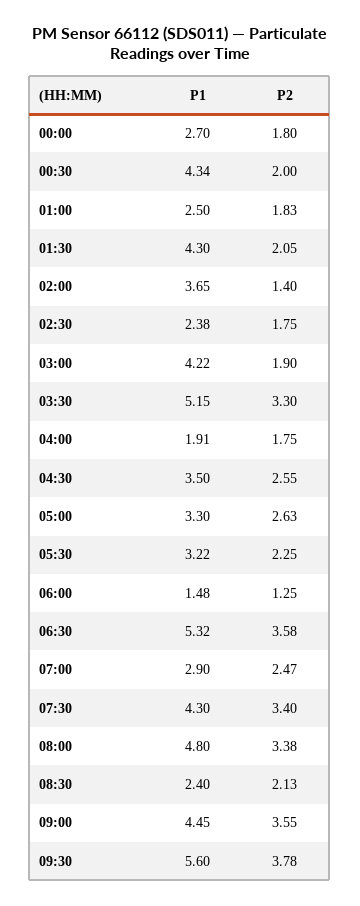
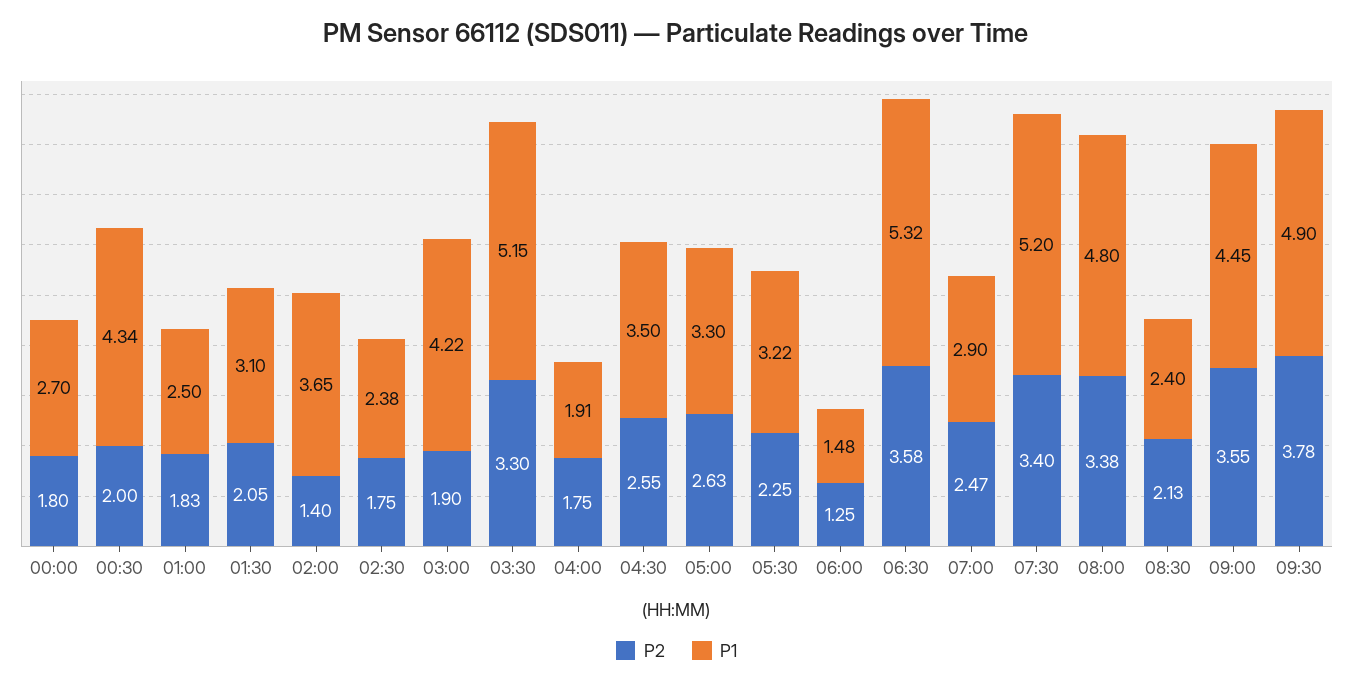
  {
    "P1": {
      "00:00": 2.7,
      "00:30": 4.34,
      "01:00": 2.5,
-     "01:30": 4.3,
+     "01:30": 3.1,
      "02:00": 3.65,
      "02:30": 2.38,
      "03:00": 4.22,
      "03:30": 5.15,
      "04:00": 1.91,
      "04:30": 3.5,
      "05:00": 3.3,
      "05:30": 3.22,
      "06:00": 1.48,
      "06:30": 5.32,
      "07:00": 2.9,
-     "07:30": 4.3,
+     "07:30": 5.2,
      "08:00": 4.8,
      "08:30": 2.4,
      "09:00": 4.45,
-     "09:30": 5.6
+     "09:30": 4.9
    },
    "P2": {
      "00:00": 1.8,
      "00:30": 2,
      "01:00": 1.83,
      "01:30": 2.05,
      "02:00": 1.4,
      "02:30": 1.75,
      "03:00": 1.9,
      "03:30": 3.3,
      "04:00": 1.75,
      "04:30": 2.55,
      "05:00": 2.63,
      "05:30": 2.25,
      "06:00": 1.25,
      "06:30": 3.58,
      "07:00": 2.47,
      "07:30": 3.4,
      "08:00": 3.38,
      "08:30": 2.13,
      "09:00": 3.55,
      "09:30": 3.78
    }
  }

